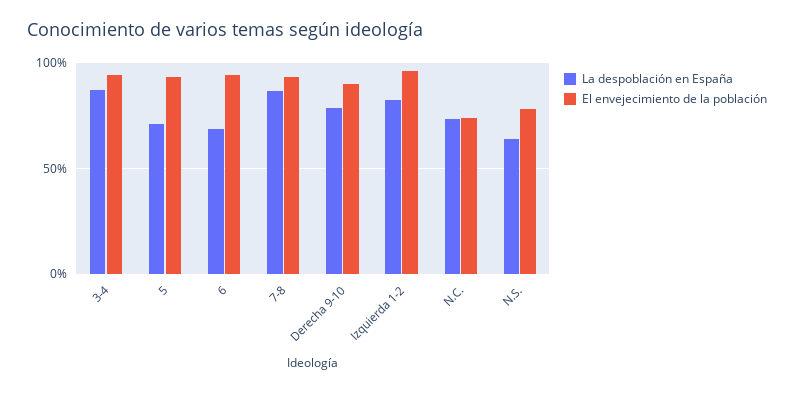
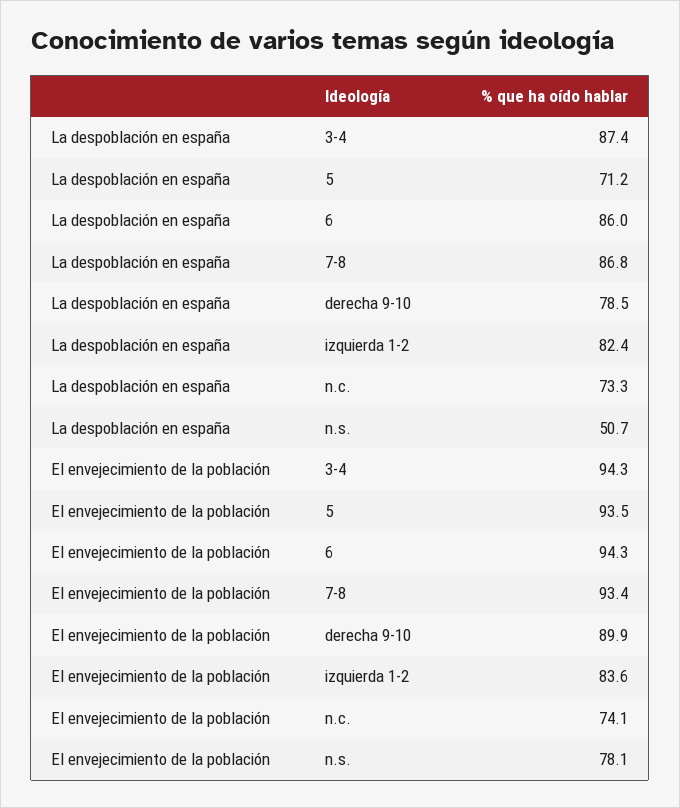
  {
    "La despoblación en España": {
      "3-4": 87.4,
      "5": 71.2,
-     "6": 70,
+     "6": 86,
      "7-8": 86.8,
      "Derecha 9-10": 78.5,
      "Izquierda 1-2": 82.4,
      "N.C.": 73.3,
-     "N.S.": 65
+     "N.S.": 50.7
    },
    "El envejecimiento de la población": {
      "3-4": 94.3,
      "5": 93.5,
      "6": 94.3,
      "7-8": 93.4,
      "Derecha 9-10": 89.9,
-     "Izquierda 1-2": 95,
+     "Izquierda 1-2": 83.6,
      "N.C.": 74.1,
      "N.S.": 78.1
    }
  }

